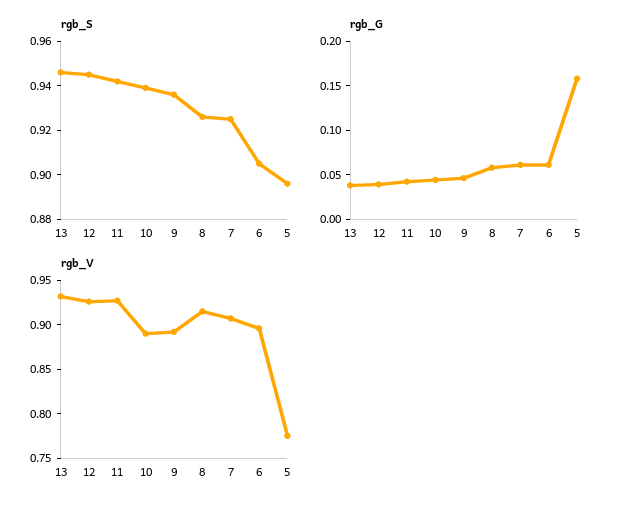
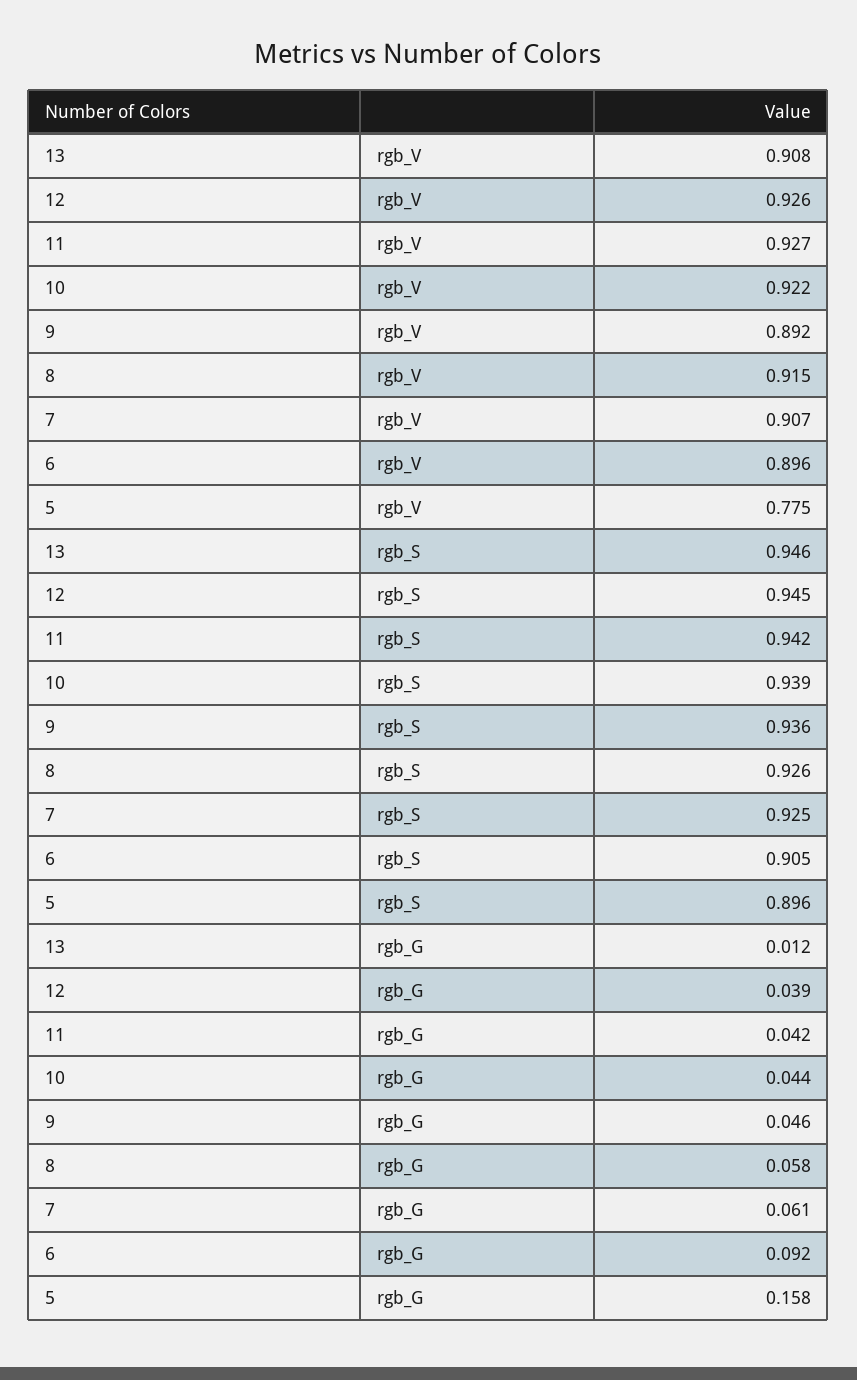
  {
    "rgb_S": {
      "13": 0.946,
      "12": 0.945,
      "11": 0.942,
      "10": 0.939,
      "9": 0.936,
      "8": 0.926,
      "7": 0.925,
      "6": 0.905,
      "5": 0.896
    },
    "rgb_G": {
-     "13": 0.04,
+     "13": 0.012,
      "12": 0.039,
      "11": 0.042,
      "10": 0.044,
      "9": 0.046,
      "8": 0.058,
      "7": 0.061,
-     "6": 0.06,
+     "6": 0.092,
      "5": 0.158
    },
    "rgb_V": {
-     "13": 0.93,
+     "13": 0.908,
      "12": 0.926,
      "11": 0.927,
-     "10": 0.89,
+     "10": 0.922,
      "9": 0.892,
      "8": 0.915,
      "7": 0.907,
      "6": 0.896,
      "5": 0.775
    }
  }

